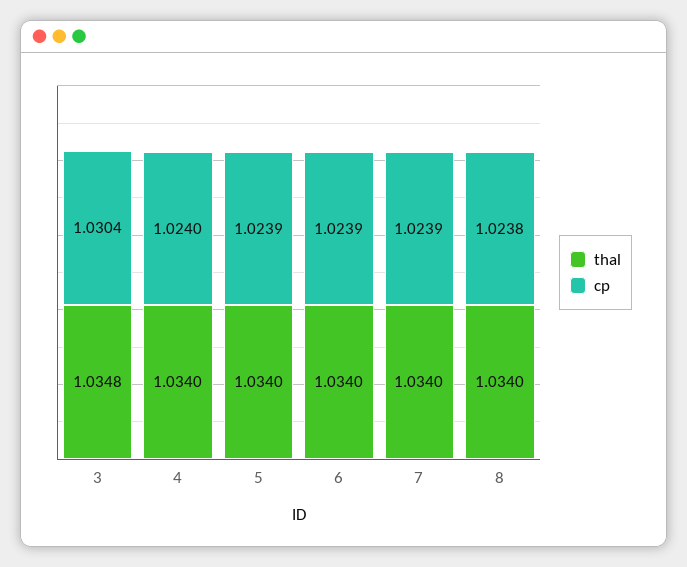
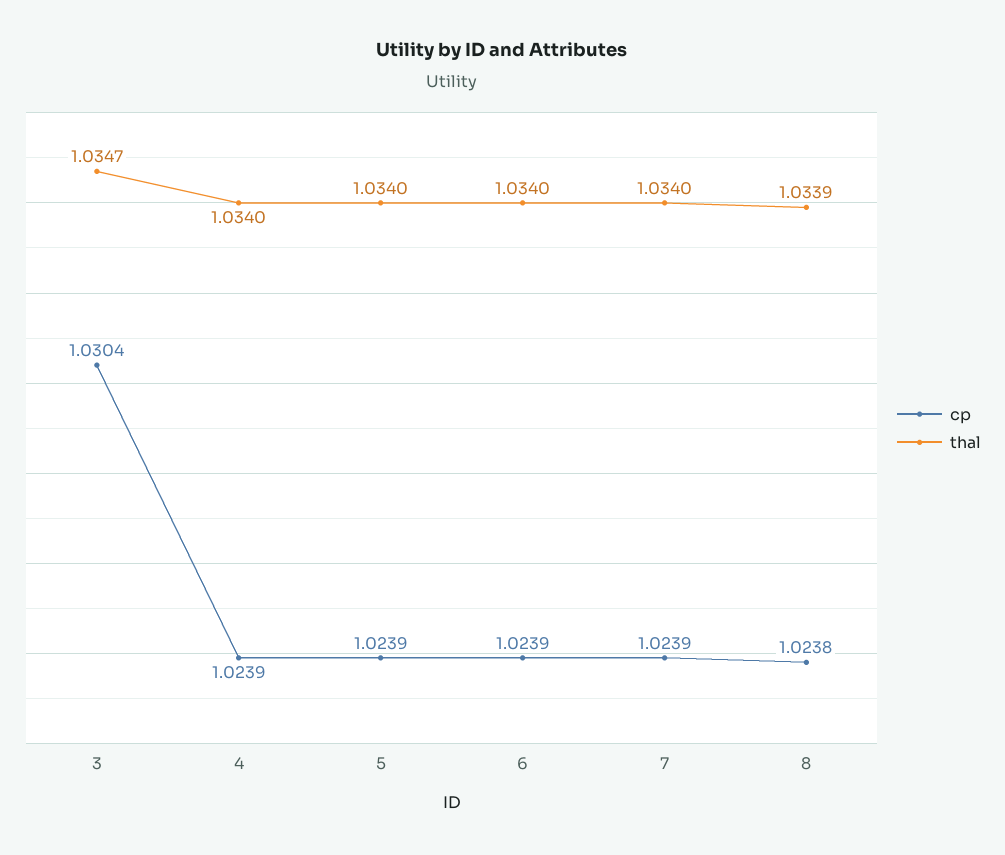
  {
    "thal": {
-     "3": 1.0348,
+     "3": 1.0347,
      "4": 1.034,
      "5": 1.034,
      "6": 1.034,
      "7": 1.034,
-     "8": 1.034
+     "8": 1.0339
    },
    "cp": {
      "3": 1.0304,
-     "4": 1.024,
+     "4": 1.0239,
      "5": 1.0239,
      "6": 1.0239,
      "7": 1.0239,
      "8": 1.0238
    }
  }

